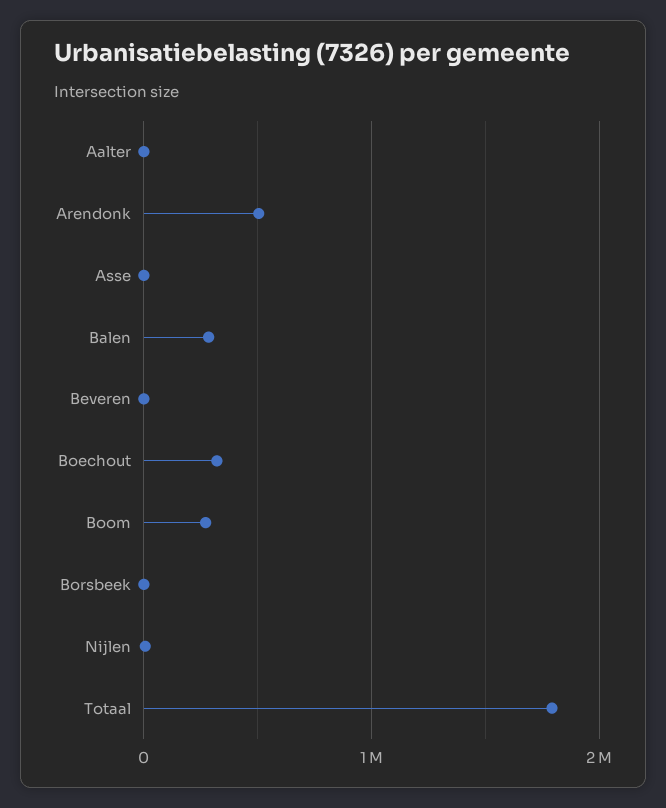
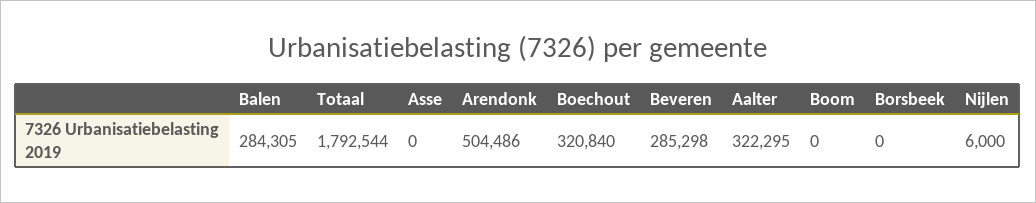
  {
-   "Aalter": 0,
+   "Aalter": 322295,
    "Arendonk": 504486,
    "Asse": 0,
    "Balen": 284305,
-   "Beveren": 0,
+   "Beveren": 285298,
    "Boechout": 320840,
-   "Boom": 300000,
+   "Boom": 0,
    "Borsbeek": 0,
    "Nijlen": 6000,
    "Totaal": 1792544
  }

